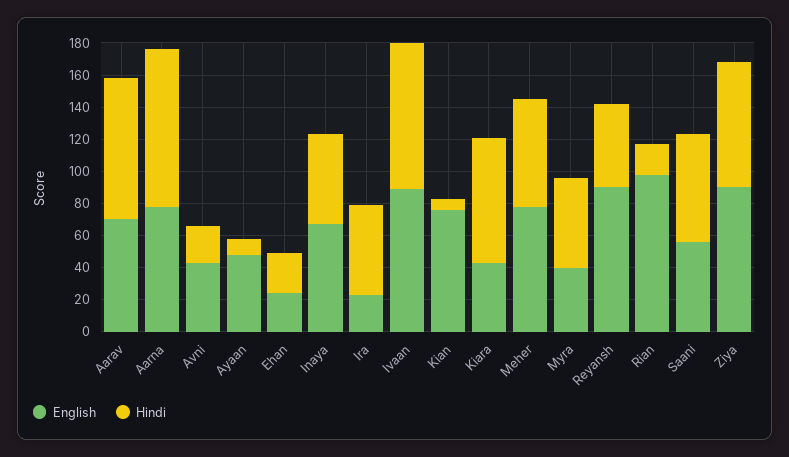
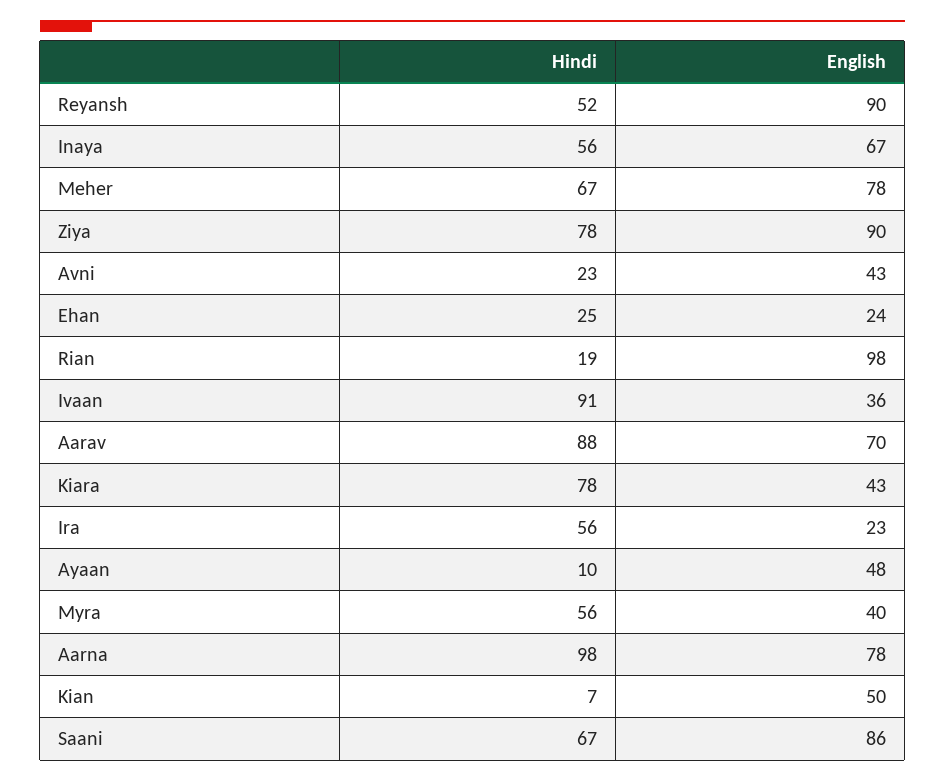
  {
    "English": {
      "Aarav": 70,
      "Aarna": 78,
      "Avni": 43,
      "Ayaan": 48,
      "Ehan": 24,
      "Inaya": 67,
      "Ira": 23,
-     "Ivaan": 90,
+     "Ivaan": 36,
-     "Kian": 75,
+     "Kian": 50,
      "Kiara": 43,
      "Meher": 78,
      "Myra": 40,
      "Reyansh": 90,
      "Rian": 98,
-     "Saani": 55,
+     "Saani": 86,
      "Ziya": 90
    },
    "Hindi": {
      "Aarav": 88,
      "Aarna": 98,
      "Avni": 23,
      "Ayaan": 10,
      "Ehan": 25,
      "Inaya": 56,
      "Ira": 56,
      "Ivaan": 91,
      "Kian": 7,
      "Kiara": 78,
      "Meher": 67,
      "Myra": 56,
      "Reyansh": 52,
      "Rian": 19,
      "Saani": 67,
      "Ziya": 78
    }
  }

